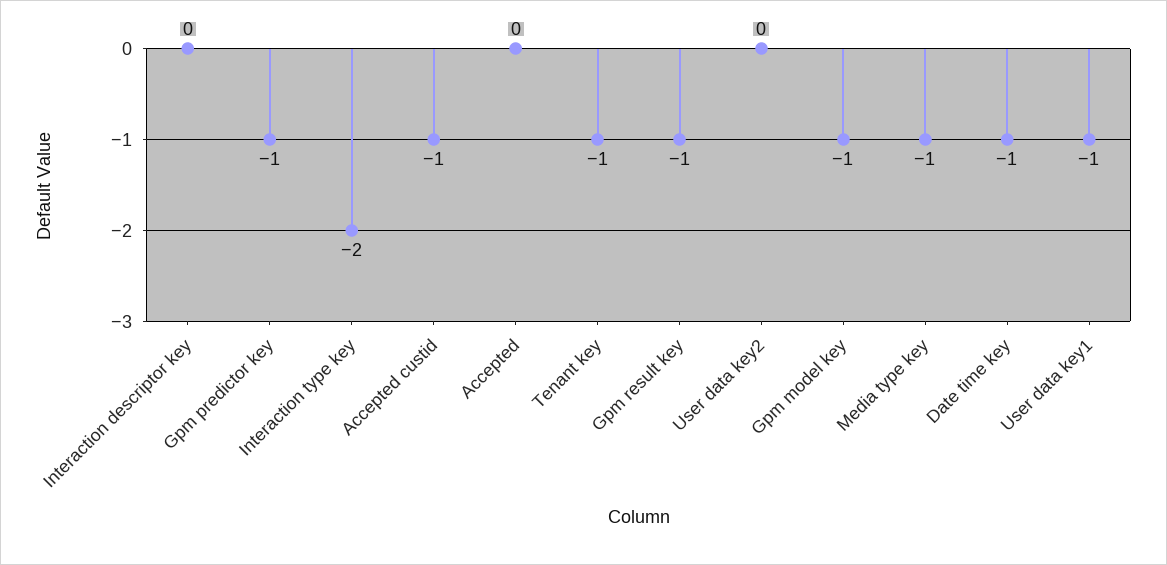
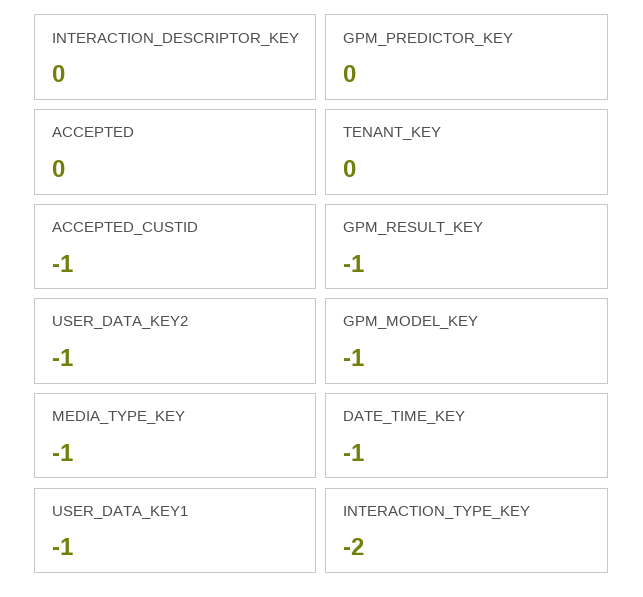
  {
    "Interaction descriptor key": 0,
-   "Gpm predictor key": -1,
+   "Gpm predictor key": 0,
    "Interaction type key": -2,
    "Accepted custid": -1,
    "Accepted": 0,
-   "Tenant key": -1,
+   "Tenant key": 0,
    "Gpm result key": -1,
-   "User data key2": 0,
+   "User data key2": -1,
    "Gpm model key": -1,
    "Media type key": -1,
    "Date time key": -1,
    "User data key1": -1
  }

